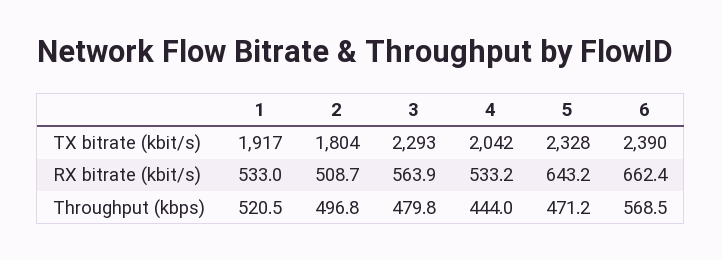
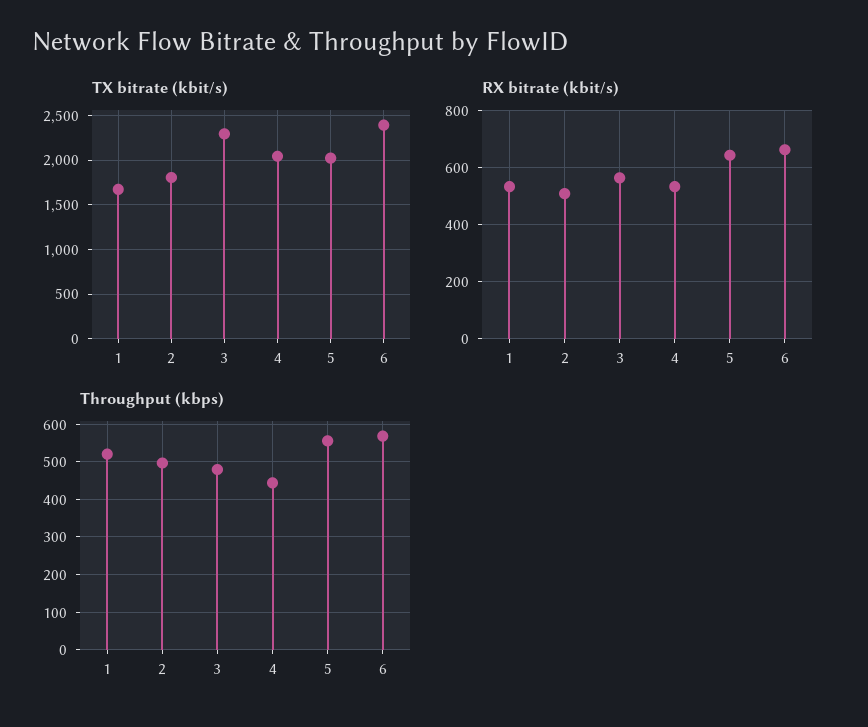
  {
    "TX bitrate (kbit/s)": {
-     "1": 1917,
+     "1": 1700,
      "2": 1804,
      "3": 2293,
      "4": 2042,
-     "5": 2328,
+     "5": 2000,
      "6": 2390
    },
    "RX bitrate (kbit/s)": {
      "1": 533,
      "2": 508.7,
      "3": 563.9,
      "4": 533.2,
      "5": 643.2,
      "6": 662.4
    },
    "Throughput (kbps)": {
      "1": 520.5,
      "2": 496.8,
      "3": 479.8,
      "4": 444,
-     "5": 471.2,
+     "5": 560,
      "6": 568.5
    }
  }

